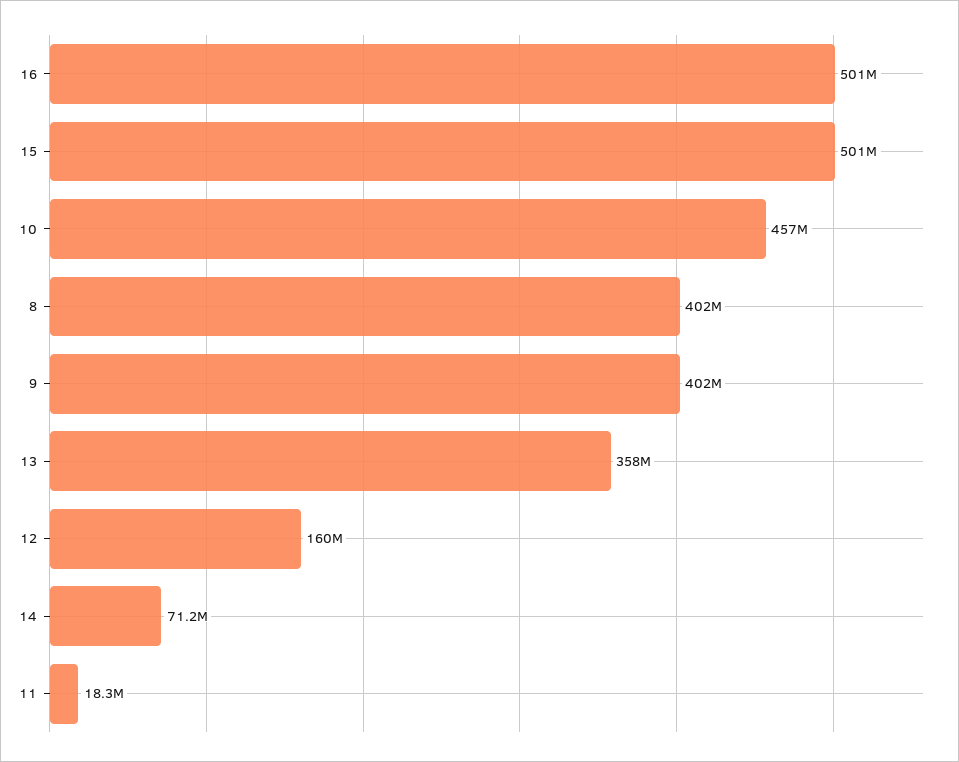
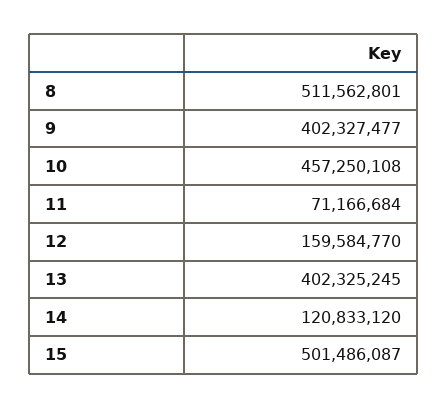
  {
-   "16": 501000000,
    "15": 501486087,
    "10": 457250108,
-   "8": 402000000,
+   "8": 511562801,
    "9": 402327477,
-   "13": 358000000,
+   "13": 402325245,
    "12": 159584770,
-   "14": 71200000,
+   "14": 120833120,
-   "11": 18300000
+   "11": 71166684
  }

